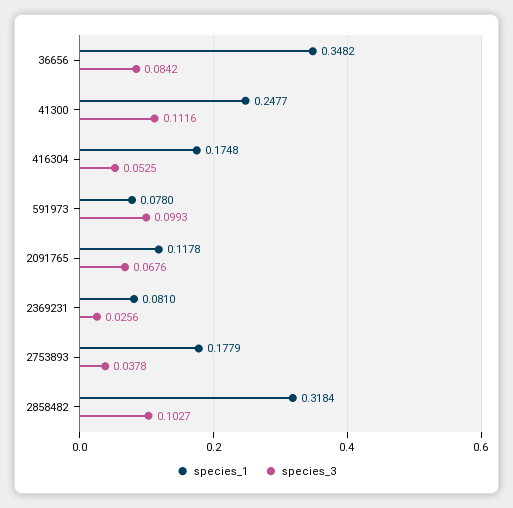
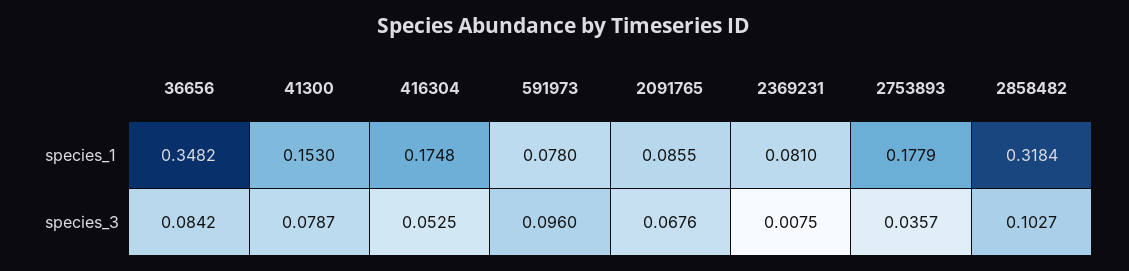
  {
    "species_1": {
      "36656": 0.3482,
-     "41300": 0.2477,
+     "41300": 0.153,
      "416304": 0.1748,
      "591973": 0.078,
-     "2091765": 0.1178,
+     "2091765": 0.0855,
      "2369231": 0.081,
      "2753893": 0.1779,
      "2858482": 0.3184
    },
    "species_3": {
      "36656": 0.0842,
-     "41300": 0.1116,
+     "41300": 0.0787,
      "416304": 0.0525,
-     "591973": 0.0993,
+     "591973": 0.096,
      "2091765": 0.0676,
-     "2369231": 0.0256,
+     "2369231": 0.0075,
-     "2753893": 0.0378,
+     "2753893": 0.0357,
      "2858482": 0.1027
    }
  }

